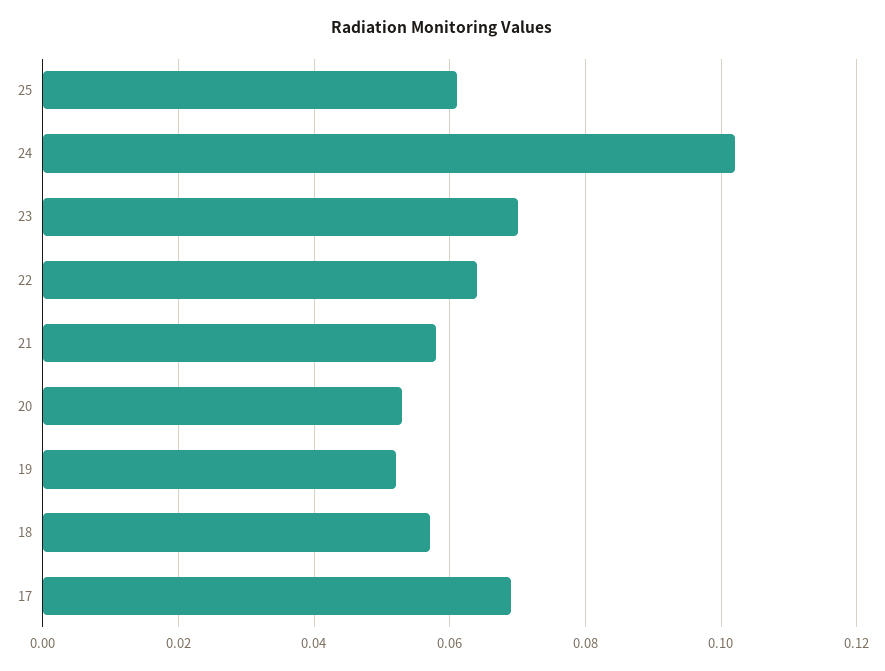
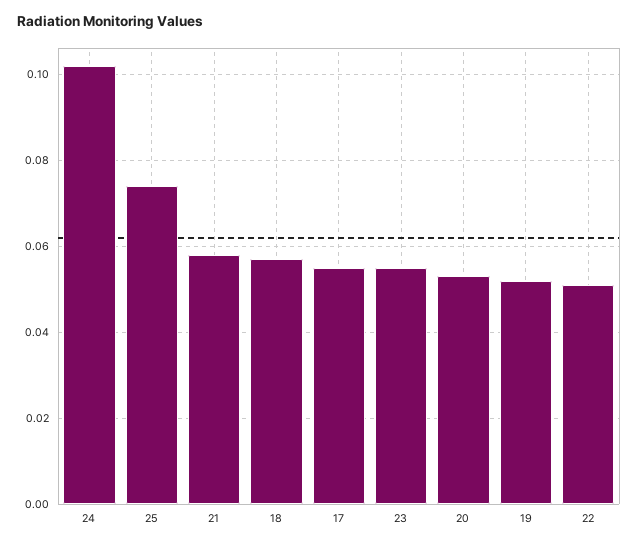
  {
-   "25": 0.06,
+   "25": 0.075,
    "24": 0.1,
-   "23": 0.07,
+   "23": 0.055,
-   "22": 0.065,
+   "22": 0.05,
    "21": 0.06,
    "20": 0.055,
    "19": 0.05,
    "18": 0.055,
-   "17": 0.07
+   "17": 0.055
  }

